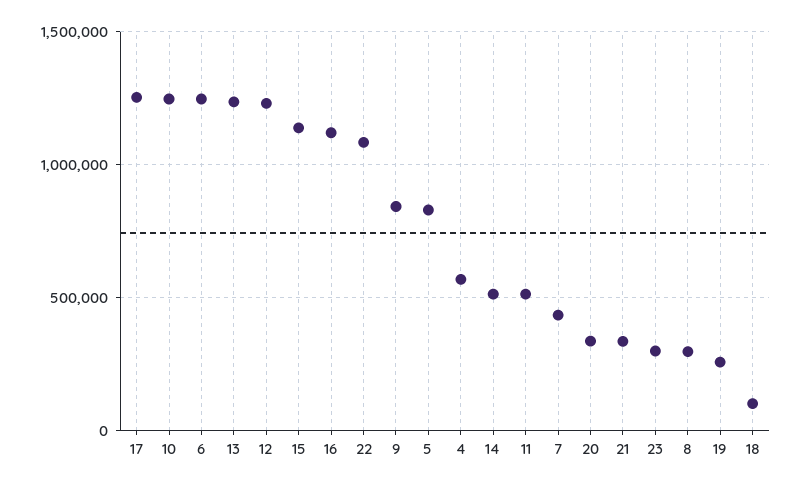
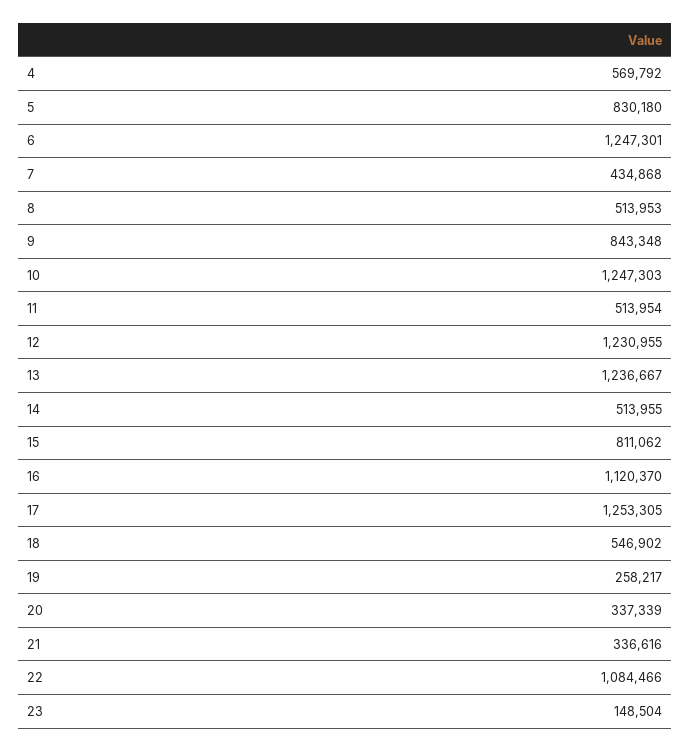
  {
    "17": 1253305,
    "10": 1247303,
    "6": 1247301,
    "13": 1236667,
    "12": 1230955,
-   "15": 1150000,
+   "15": 811062,
    "16": 1120370,
    "22": 1084466,
    "9": 843348,
    "5": 830180,
    "4": 569792,
    "14": 513955,
    "11": 513954,
    "7": 434868,
    "20": 337339,
    "21": 336616,
-   "23": 300000,
+   "23": 148504,
-   "8": 300000,
+   "8": 513953,
    "19": 258217,
-   "18": 100000
+   "18": 546902
  }

